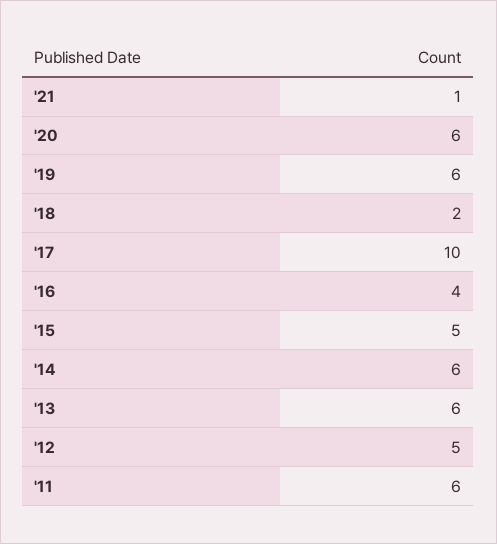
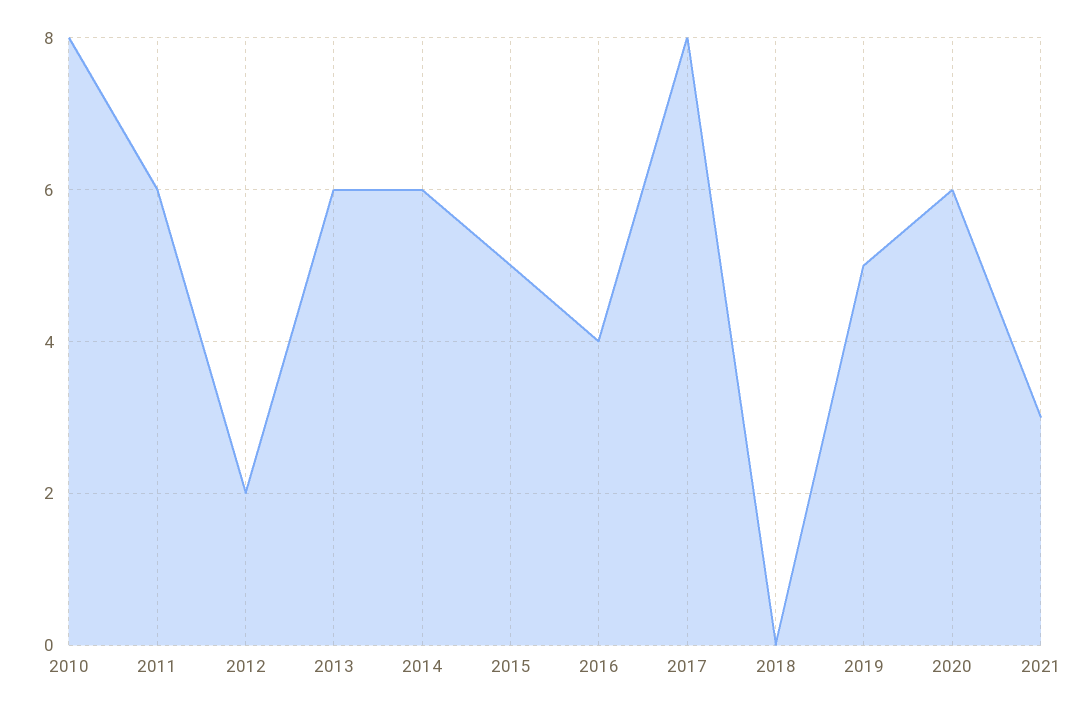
  {
-   "'21": 1,
+   "'21": 3,
    "'20": 6,
-   "'19": 6,
+   "'19": 5,
-   "'18": 2,
+   "'18": 0,
-   "'17": 10,
+   "'17": 8,
    "'16": 4,
    "'15": 5,
    "'14": 6,
    "'13": 6,
-   "'12": 5,
+   "'12": 2,
-   "'11": 6
+   "'11": 6,
+   "2010": 8
  }

